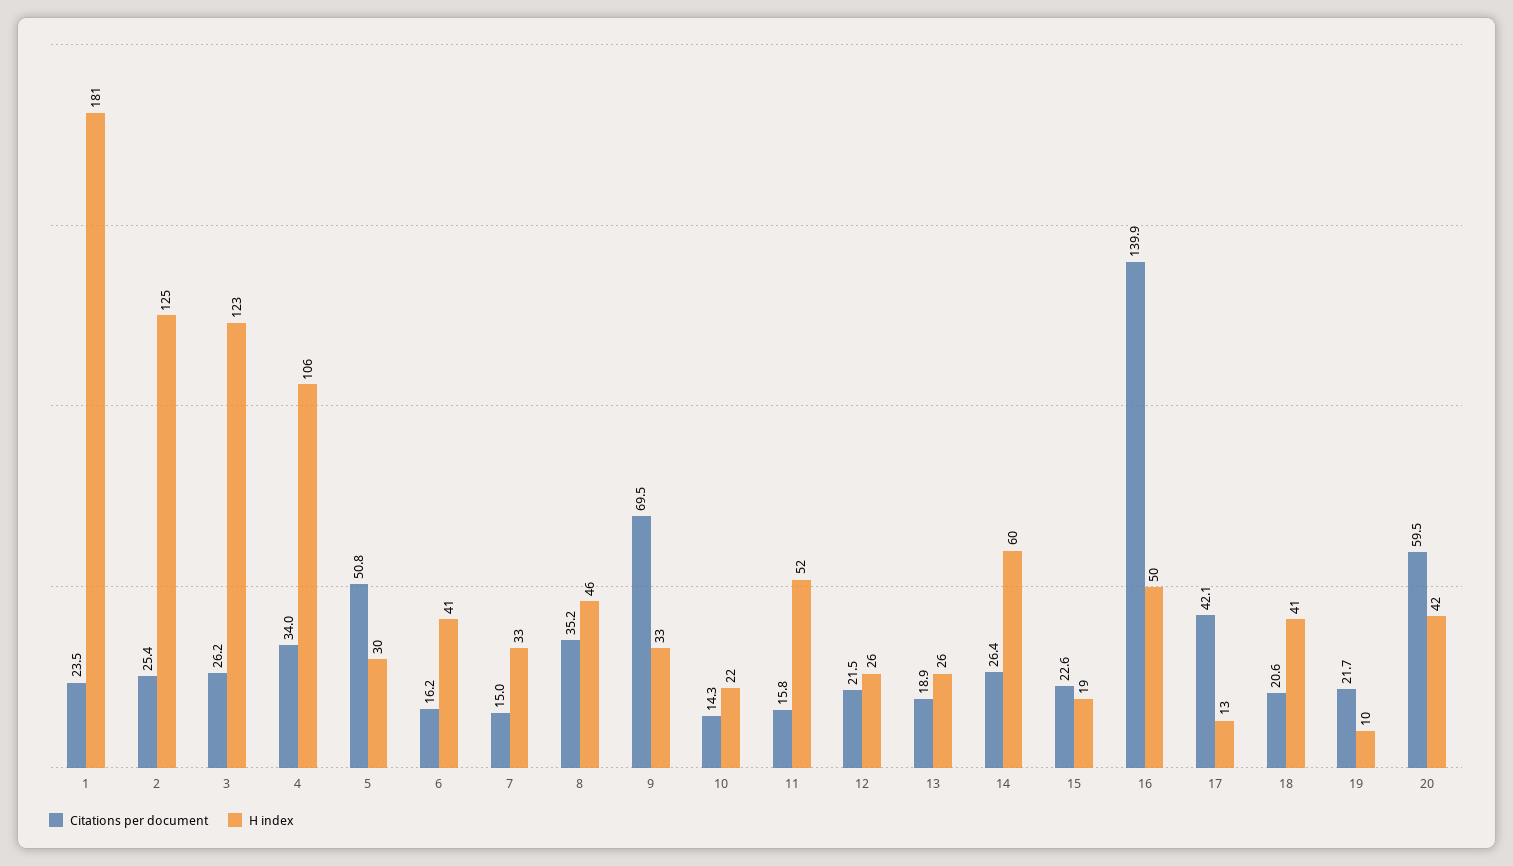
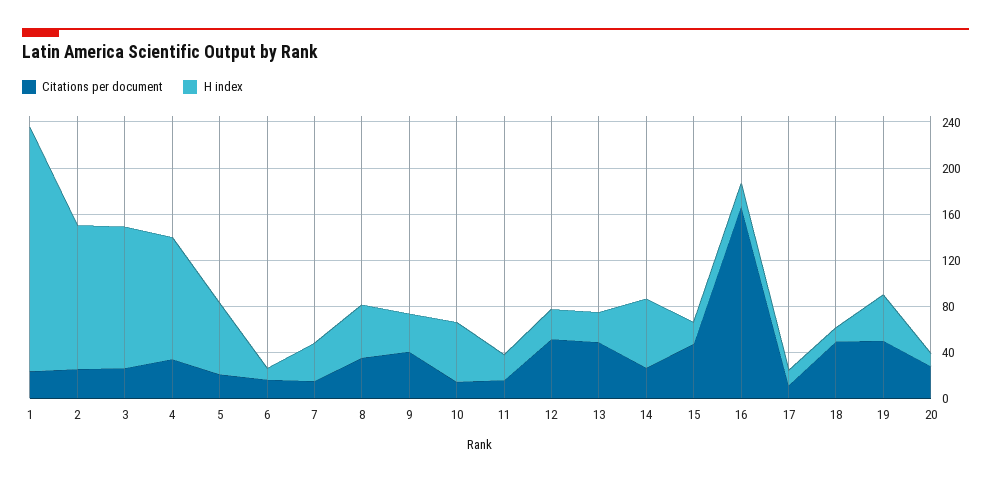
  {
    "Citations per document": {
      "1": 23.5,
      "2": 25.4,
      "3": 26.2,
      "4": 34,
-     "5": 50.8,
+     "5": 20,
      "6": 16.2,
      "7": 15,
      "8": 35.2,
-     "9": 69.5,
+     "9": 40,
      "10": 14.3,
      "11": 15.8,
-     "12": 21.5,
+     "12": 50,
-     "13": 18.9,
+     "13": 50,
      "14": 26.4,
-     "15": 22.6,
+     "15": 50,
-     "16": 139.9,
+     "16": 170,
-     "17": 42.1,
+     "17": 10,
-     "18": 20.6,
+     "18": 50,
-     "19": 21.7,
+     "19": 50,
-     "20": 59.5
+     "20": 30
    },
    "H index": {
-     "1": 181,
+     "1": 210,
      "2": 125,
      "3": 123,
      "4": 106,
-     "5": 30,
+     "5": 60,
-     "6": 41,
+     "6": 10,
      "7": 33,
      "8": 46,
      "9": 33,
-     "10": 22,
+     "10": 50,
-     "11": 52,
+     "11": 20,
      "12": 26,
      "13": 26,
      "14": 60,
      "15": 19,
-     "16": 50,
+     "16": 20,
      "17": 13,
-     "18": 41,
+     "18": 10,
-     "19": 10,
+     "19": 40,
-     "20": 42
+     "20": 10
    }
  }

